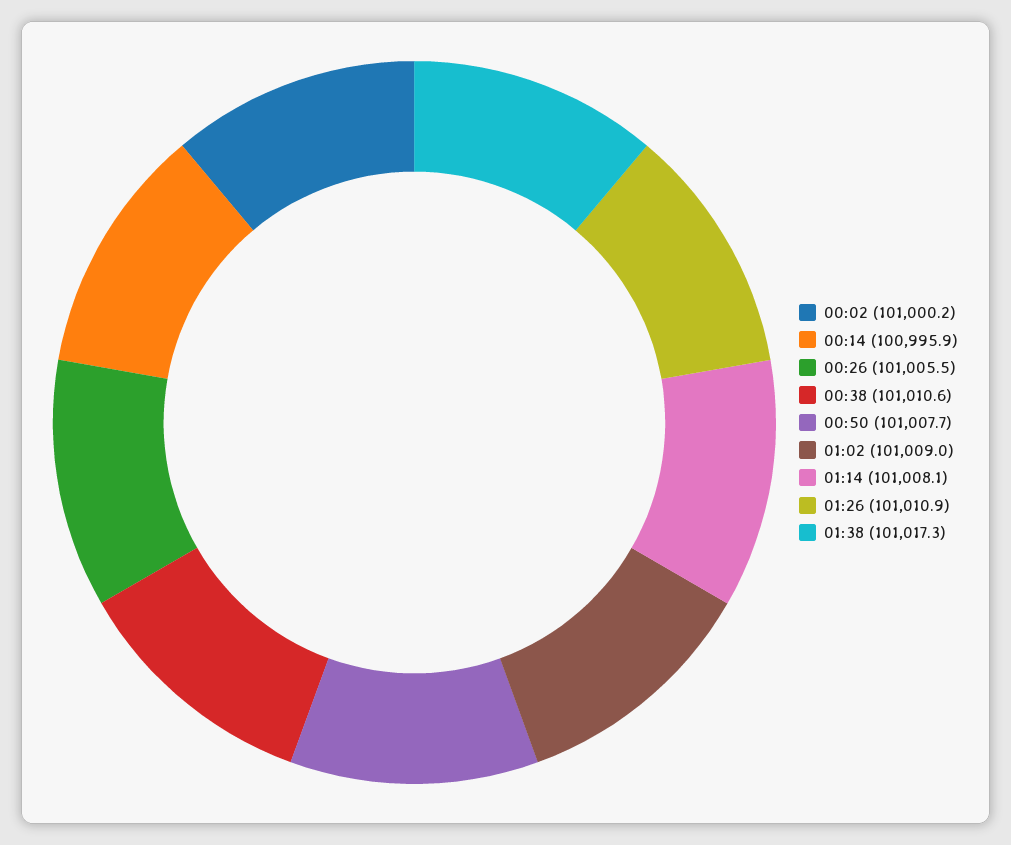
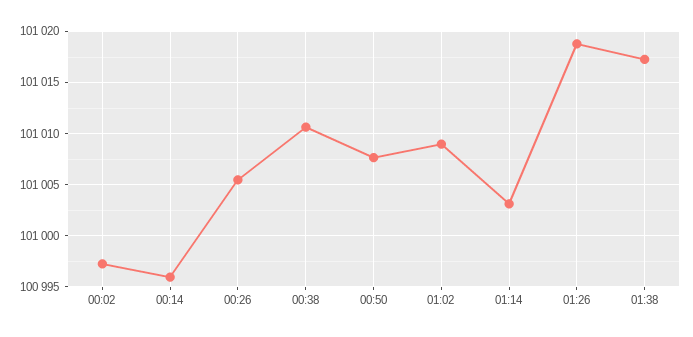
  {
-   "00:02": 101000.2,
+   "00:02": 100997,
    "00:14": 100995.9,
    "00:26": 101005.5,
    "00:38": 101010.6,
    "00:50": 101007.7,
    "01:02": 101009,
-   "01:14": 101008.1,
+   "01:14": 101003,
-   "01:26": 101010.9,
+   "01:26": 101019,
    "01:38": 101017.3
  }

